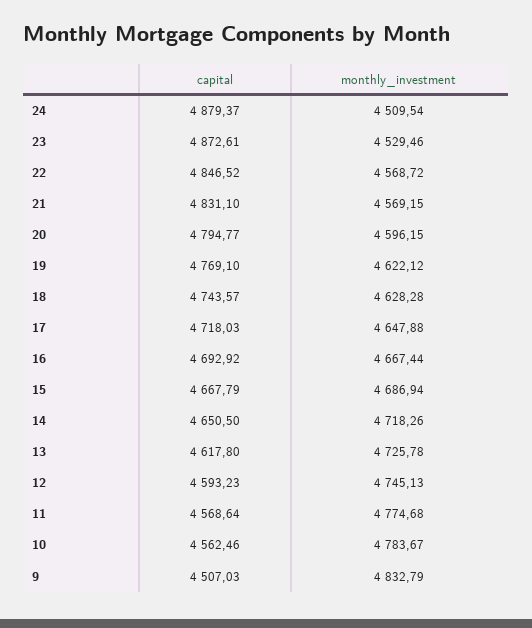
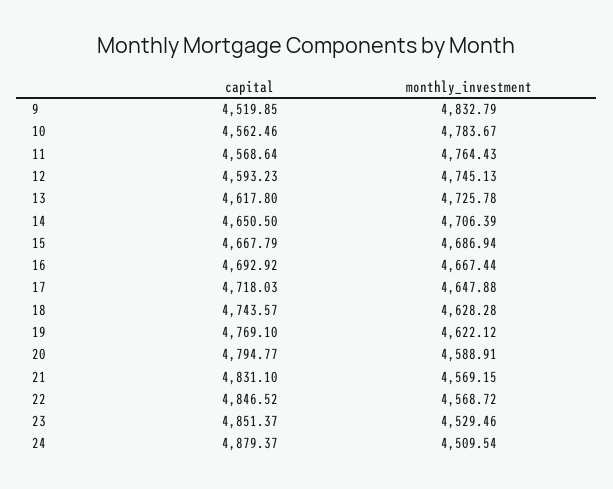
  {
    "capital": {
      "24": 4879.37,
-     "23": 4872.61,
+     "23": 4851.37,
      "22": 4846.52,
      "21": 4831.1,
      "20": 4794.77,
      "19": 4769.1,
      "18": 4743.57,
      "17": 4718.03,
      "16": 4692.92,
      "15": 4667.79,
      "14": 4650.5,
      "13": 4617.8,
      "12": 4593.23,
      "11": 4568.64,
      "10": 4562.46,
-     "9": 4507.03
+     "9": 4519.85
    },
    "monthly_investment": {
      "24": 4509.54,
      "23": 4529.46,
      "22": 4568.72,
      "21": 4569.15,
-     "20": 4596.15,
+     "20": 4588.91,
      "19": 4622.12,
      "18": 4628.28,
      "17": 4647.88,
      "16": 4667.44,
      "15": 4686.94,
-     "14": 4718.26,
+     "14": 4706.39,
      "13": 4725.78,
      "12": 4745.13,
-     "11": 4774.68,
+     "11": 4764.43,
      "10": 4783.67,
      "9": 4832.79
    }
  }

